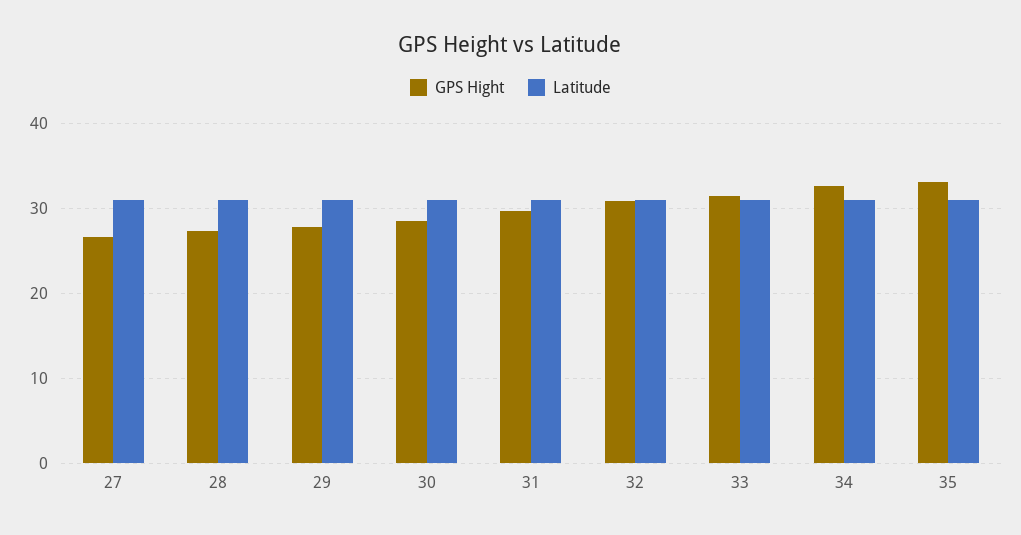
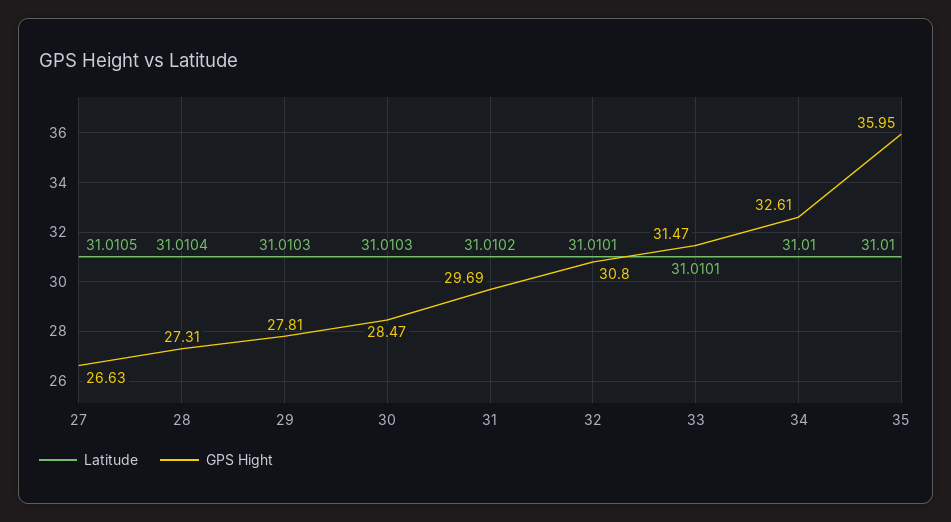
  {
    "GPS Hight": {
      "27": 26.63,
      "28": 27.31,
      "29": 27.81,
      "30": 28.47,
      "31": 29.69,
      "32": 30.8,
      "33": 31.47,
      "34": 32.61,
-     "35": 33
+     "35": 35.95
    },
    "Latitude": {
      "27": 31.0105,
      "28": 31.0104,
      "29": 31.0103,
      "30": 31.0103,
      "31": 31.0102,
      "32": 31.0101,
      "33": 31.0101,
      "34": 31.01,
      "35": 31.01
    }
  }

